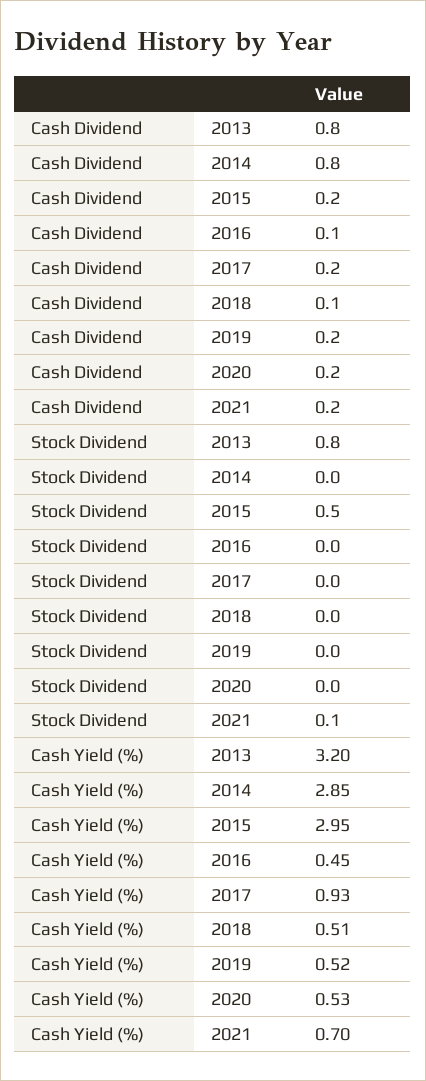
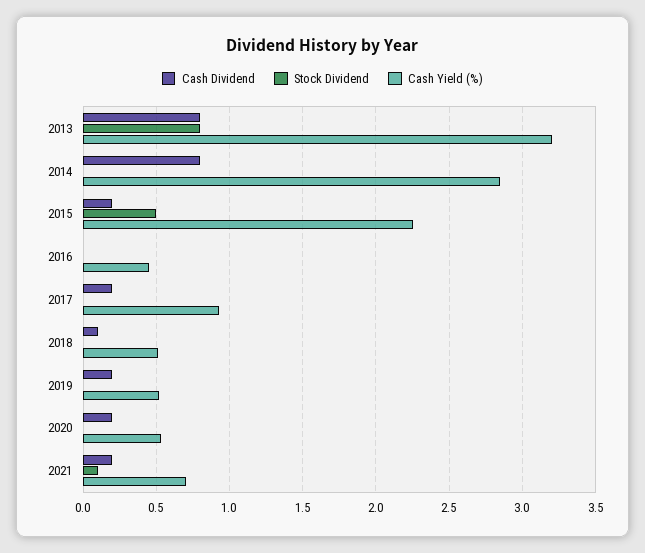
  {
    "Cash Dividend": {
      "2013": 0.8,
      "2014": 0.8,
      "2015": 0.2,
-     "2016": 0.1,
+     "2016": 0,
      "2017": 0.2,
      "2018": 0.1,
      "2019": 0.2,
      "2020": 0.2,
      "2021": 0.2
    },
    "Stock Dividend": {
      "2013": 0.8,
      "2014": 0,
      "2015": 0.5,
      "2016": 0,
      "2017": 0,
      "2018": 0,
      "2019": 0,
      "2020": 0,
      "2021": 0.1
    },
    "Cash Yield (%)": {
      "2013": 3.2,
      "2014": 2.85,
-     "2015": 2.95,
+     "2015": 2.25,
      "2016": 0.45,
      "2017": 0.93,
      "2018": 0.51,
      "2019": 0.52,
      "2020": 0.53,
      "2021": 0.7
    }
  }

